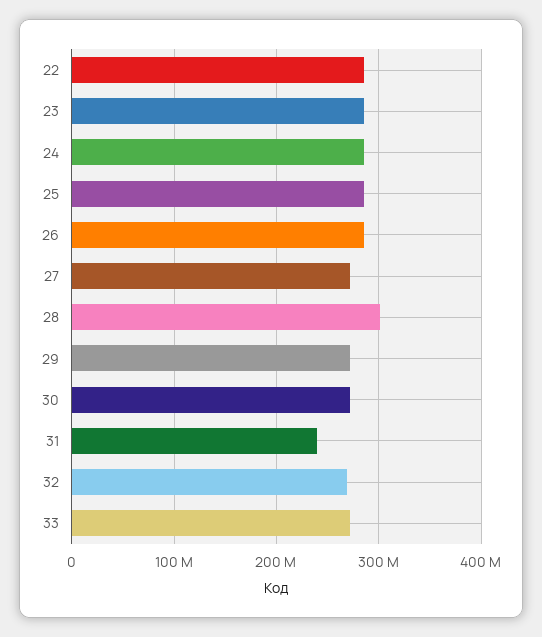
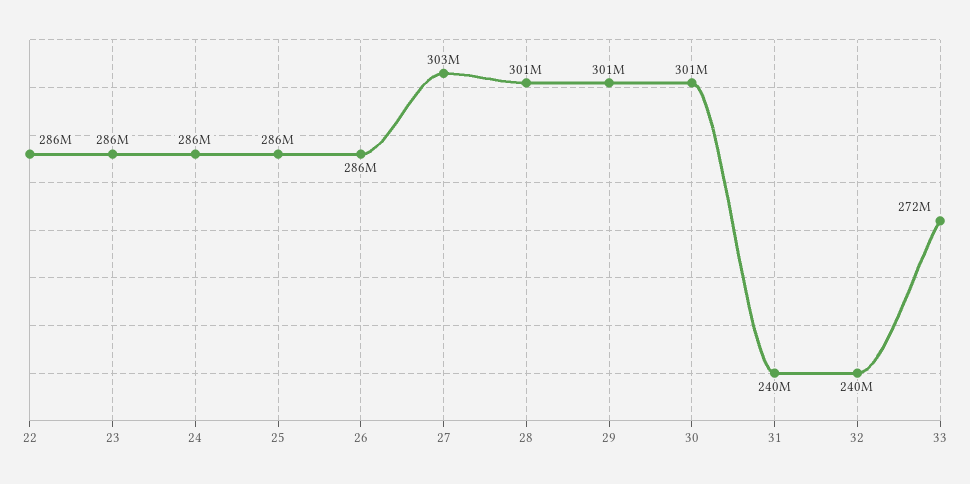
  {
    "22": 286000000,
    "23": 286000000,
    "24": 286000000,
    "25": 286000000,
    "26": 286000000,
-   "27": 270000000,
+   "27": 303000000,
    "28": 301000000,
-   "29": 270000000,
+   "29": 301000000,
-   "30": 270000000,
+   "30": 301000000,
    "31": 240000000,
-   "32": 270000000,
+   "32": 240000000,
    "33": 272000000
  }

